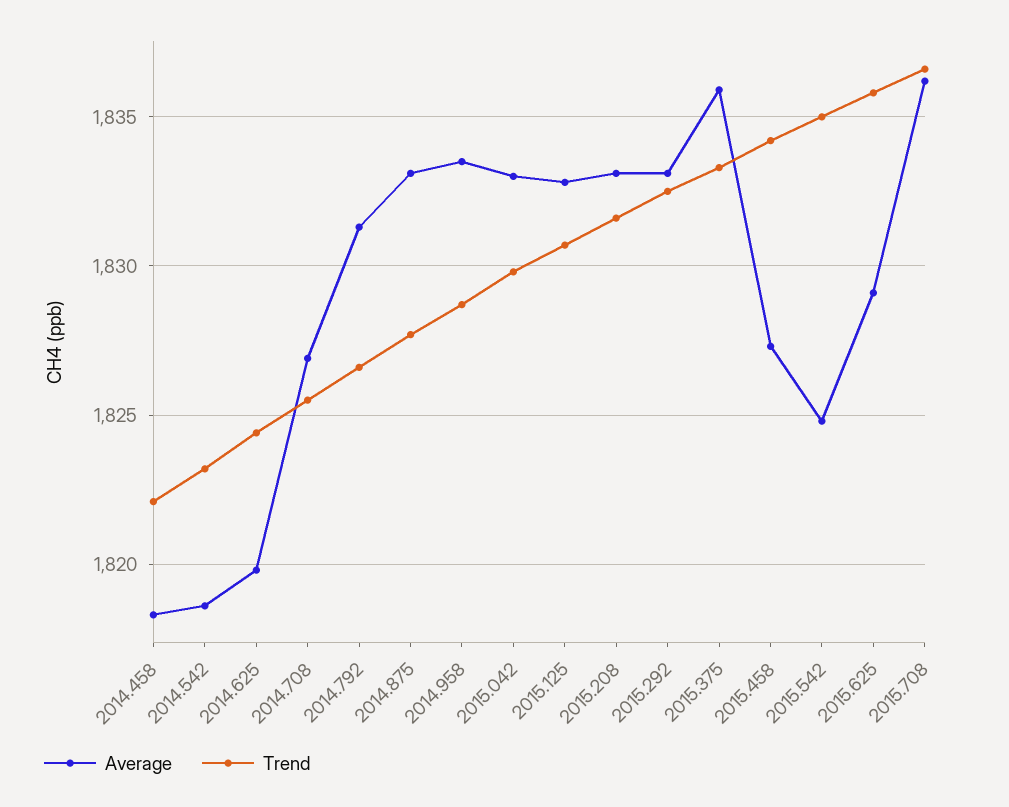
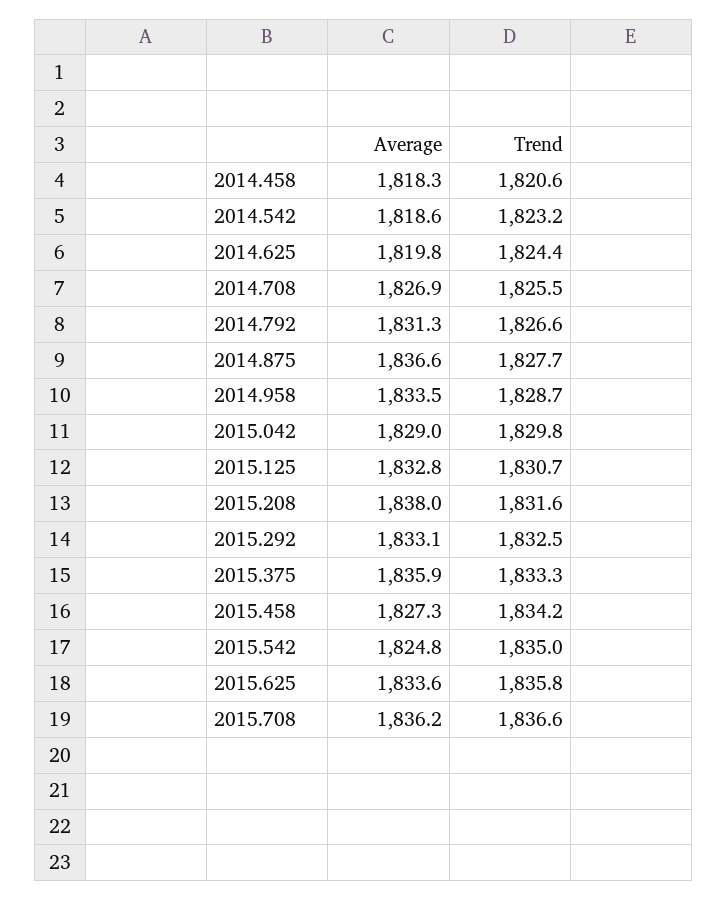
  {
    "Average": {
      "2014.458": 1818.3,
      "2014.542": 1818.6,
      "2014.625": 1819.8,
      "2014.708": 1826.9,
      "2014.792": 1831.3,
-     "2014.875": 1833,
+     "2014.875": 1836.6,
      "2014.958": 1833.5,
-     "2015.042": 1833,
+     "2015.042": 1829,
      "2015.125": 1832.8,
-     "2015.208": 1833,
+     "2015.208": 1838,
      "2015.292": 1833.1,
      "2015.375": 1835.9,
      "2015.458": 1827.3,
      "2015.542": 1824.8,
-     "2015.625": 1829,
+     "2015.625": 1833.6,
      "2015.708": 1836.2
    },
    "Trend": {
-     "2014.458": 1822,
+     "2014.458": 1820.6,
      "2014.542": 1823.2,
      "2014.625": 1824.4,
      "2014.708": 1825.5,
      "2014.792": 1826.6,
      "2014.875": 1827.7,
      "2014.958": 1828.7,
      "2015.042": 1829.8,
      "2015.125": 1830.7,
      "2015.208": 1831.6,
      "2015.292": 1832.5,
      "2015.375": 1833.3,
      "2015.458": 1834.2,
      "2015.542": 1835,
      "2015.625": 1835.8,
      "2015.708": 1836.6
    }
  }

